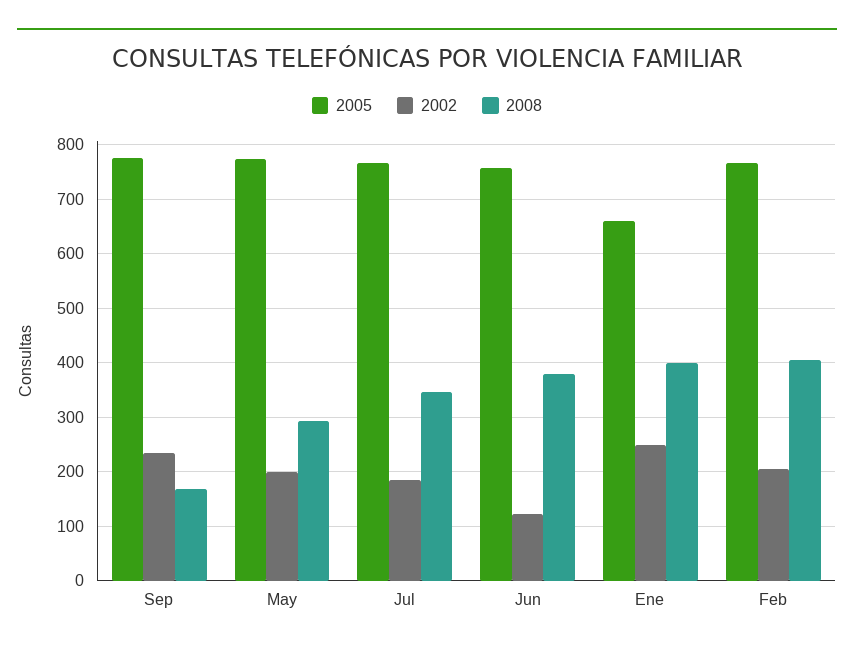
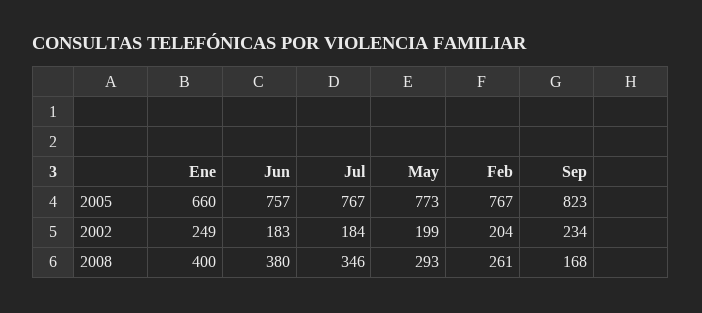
  {
    "2005": {
-     "Sep": 780,
+     "Sep": 823,
      "May": 773,
      "Jul": 767,
      "Jun": 757,
      "Ene": 660,
      "Feb": 767
    },
    "2002": {
      "Sep": 234,
      "May": 199,
      "Jul": 184,
-     "Jun": 120,
+     "Jun": 183,
      "Ene": 249,
      "Feb": 204
    },
    "2008": {
      "Sep": 168,
      "May": 293,
      "Jul": 346,
      "Jun": 380,
      "Ene": 400,
-     "Feb": 400
+     "Feb": 261
    }
  }

